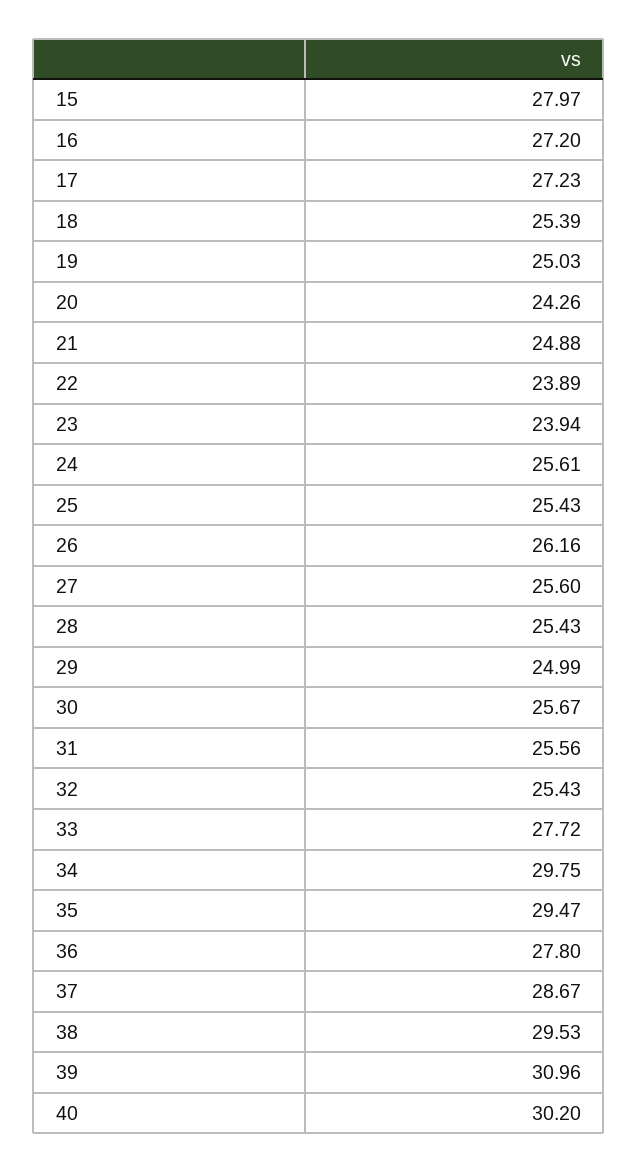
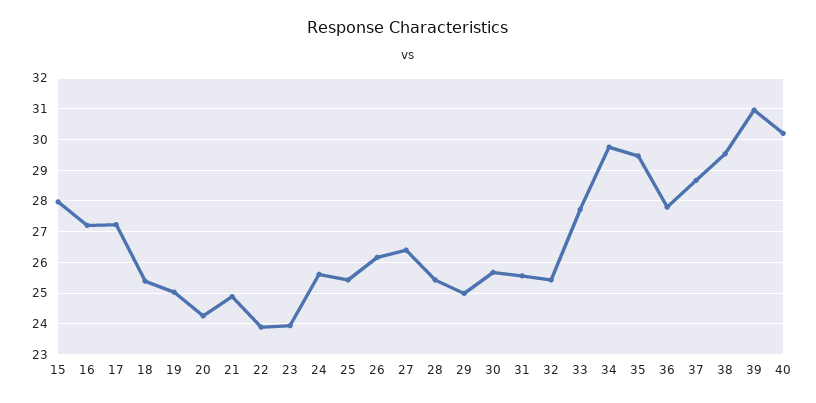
  {
    "15": 27.97,
    "16": 27.2,
    "17": 27.23,
    "18": 25.39,
    "19": 25.03,
    "20": 24.26,
    "21": 24.88,
    "22": 23.89,
    "23": 23.94,
    "24": 25.61,
    "25": 25.43,
    "26": 26.16,
-   "27": 25.6,
+   "27": 26.4,
    "28": 25.43,
    "29": 24.99,
    "30": 25.67,
    "31": 25.56,
    "32": 25.43,
    "33": 27.72,
    "34": 29.75,
    "35": 29.47,
    "36": 27.8,
    "37": 28.67,
    "38": 29.53,
    "39": 30.96,
    "40": 30.2
  }

